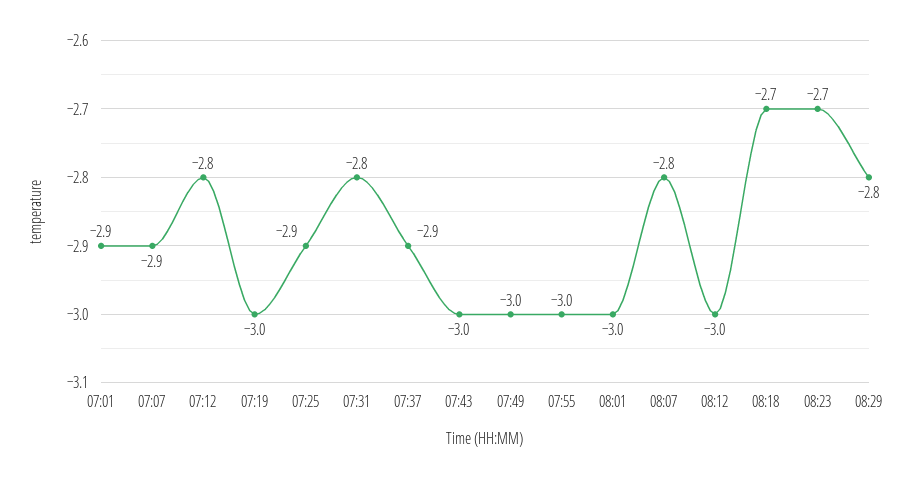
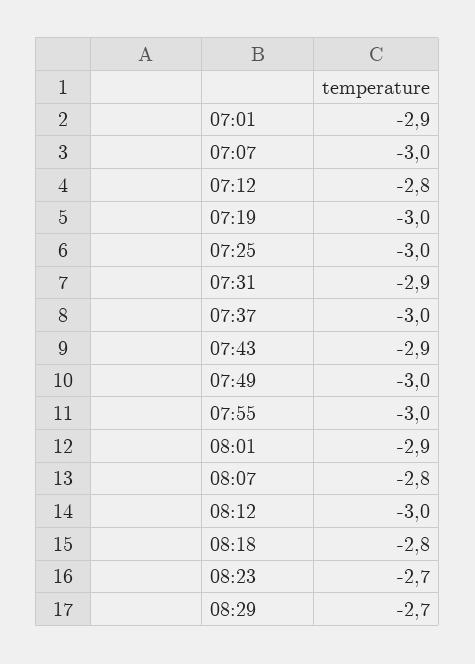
  {
    "07:01": -2.9,
-   "07:07": -2.9,
+   "07:07": -3,
    "07:12": -2.8,
    "07:19": -3,
-   "07:25": -2.9,
+   "07:25": -3,
-   "07:31": -2.8,
+   "07:31": -2.9,
-   "07:37": -2.9,
+   "07:37": -3,
-   "07:43": -3,
+   "07:43": -2.9,
    "07:49": -3,
    "07:55": -3,
-   "08:01": -3,
+   "08:01": -2.9,
    "08:07": -2.8,
    "08:12": -3,
-   "08:18": -2.7,
+   "08:18": -2.8,
    "08:23": -2.7,
-   "08:29": -2.8
+   "08:29": -2.7
  }

